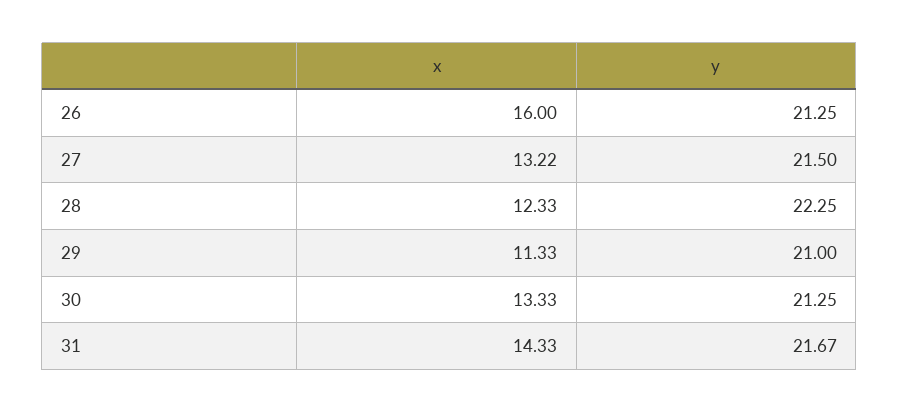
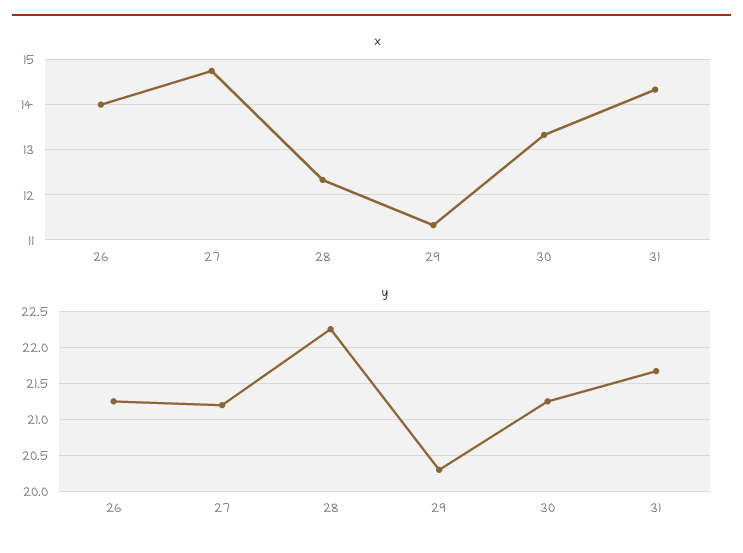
  {
    "x": {
-     "26": 16,
+     "26": 14,
-     "27": 13.22,
+     "27": 14.8,
      "28": 12.33,
      "29": 11.33,
      "30": 13.33,
      "31": 14.33
    },
    "y": {
      "26": 21.25,
-     "27": 21.5,
+     "27": 21.2,
      "28": 22.25,
-     "29": 21,
+     "29": 20.3,
      "30": 21.25,
      "31": 21.67
    }
  }

